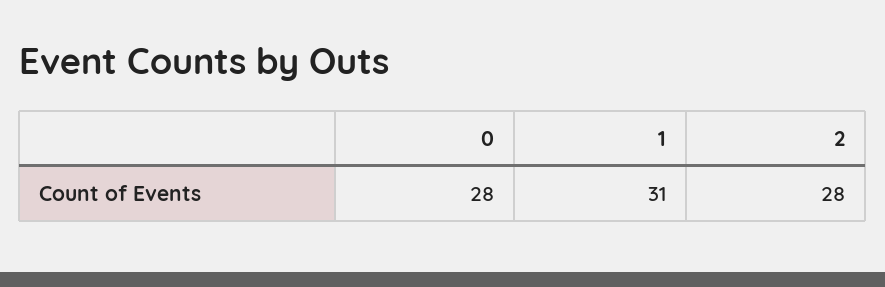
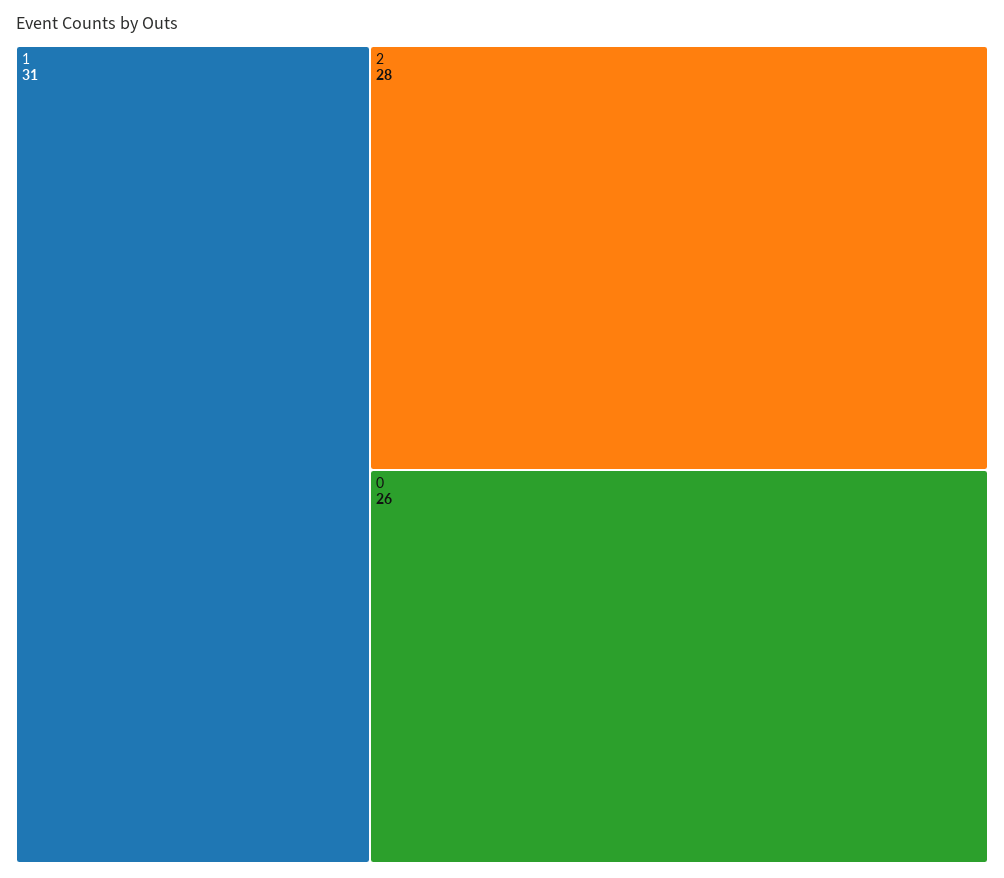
  {
-   "0": 28,
+   "0": 26,
    "1": 31,
    "2": 28
  }

